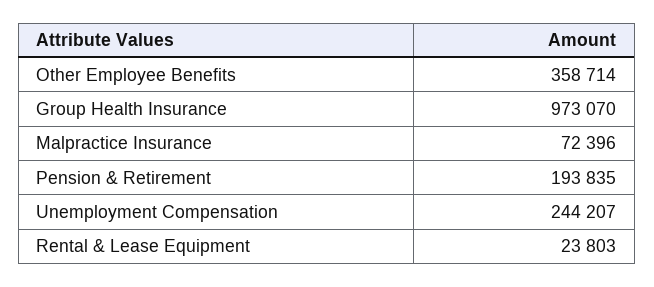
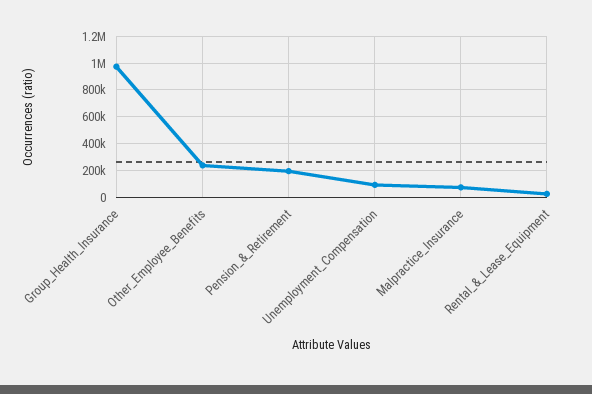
  {
-   "Other Employee Benefits": 358714,
+   "Other Employee Benefits": 250000,
    "Group Health Insurance": 973070,
    "Malpractice Insurance": 72396,
    "Pension & Retirement": 193835,
-   "Unemployment Compensation": 244207,
+   "Unemployment Compensation": 100000,
    "Rental & Lease Equipment": 23803
  }

